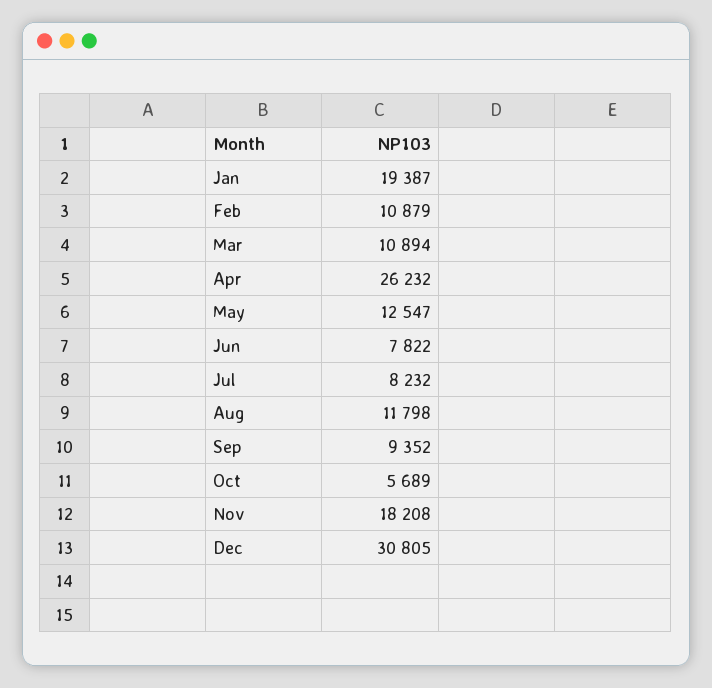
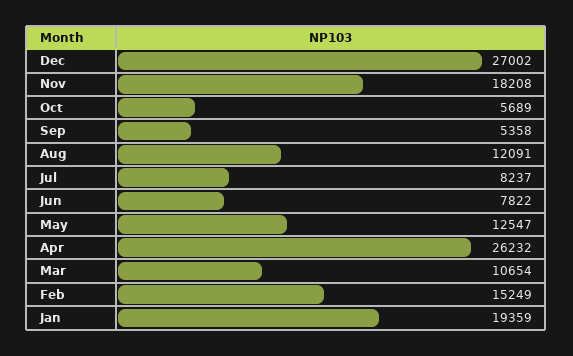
  {
-   "Jan": 19387,
+   "Jan": 19359,
-   "Feb": 10879,
+   "Feb": 15249,
-   "Mar": 10894,
+   "Mar": 10654,
    "Apr": 26232,
    "May": 12547,
    "Jun": 7822,
-   "Jul": 8232,
+   "Jul": 8237,
-   "Aug": 11798,
+   "Aug": 12091,
-   "Sep": 9352,
+   "Sep": 5358,
    "Oct": 5689,
    "Nov": 18208,
-   "Dec": 30805
+   "Dec": 27002
  }

